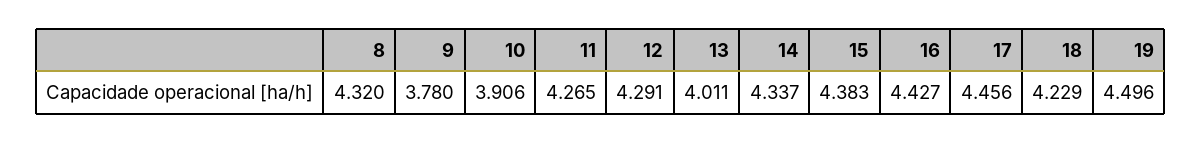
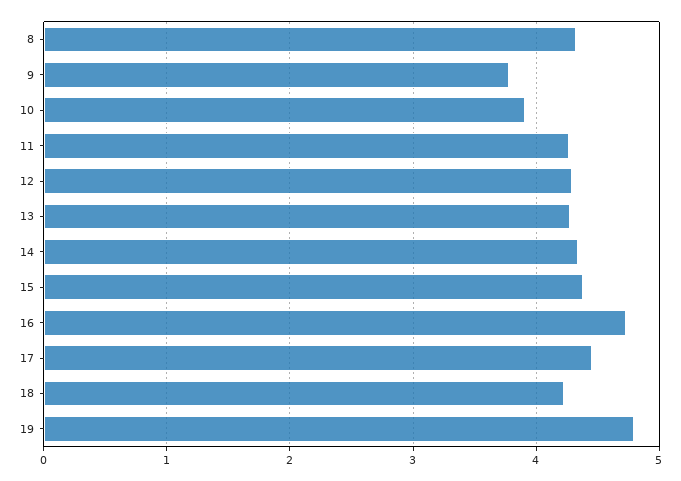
  {
    "8": 4.32,
    "9": 3.78,
    "10": 3.906,
    "11": 4.265,
    "12": 4.291,
-   "13": 4.011,
+   "13": 4.3,
    "14": 4.337,
    "15": 4.383,
-   "16": 4.427,
+   "16": 4.7,
    "17": 4.456,
    "18": 4.229,
-   "19": 4.496
+   "19": 4.8
  }

